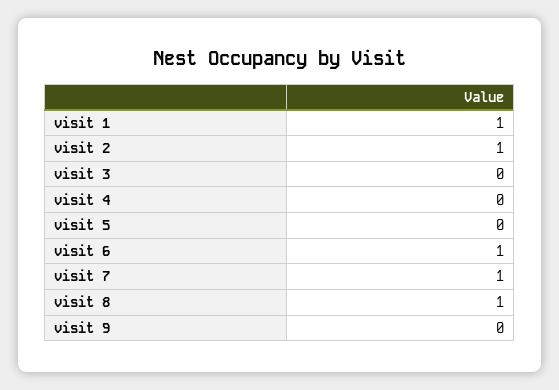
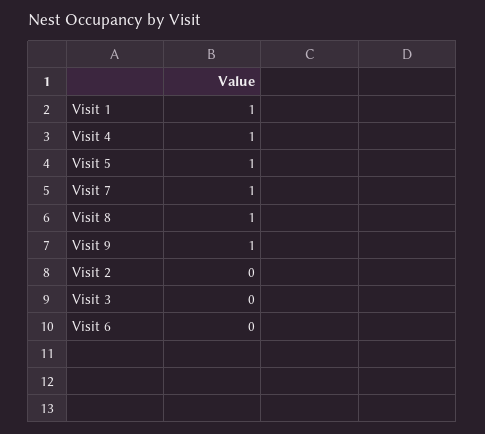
  {
    "visit 1": 1,
-   "visit 2": 1,
+   "visit 2": 0,
    "visit 3": 0,
-   "visit 4": 0,
+   "visit 4": 1,
-   "visit 5": 0,
+   "visit 5": 1,
-   "visit 6": 1,
+   "visit 6": 0,
    "visit 7": 1,
    "visit 8": 1,
-   "visit 9": 0
+   "visit 9": 1
  }

